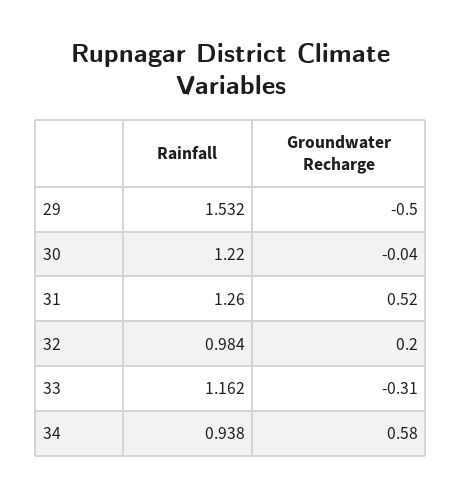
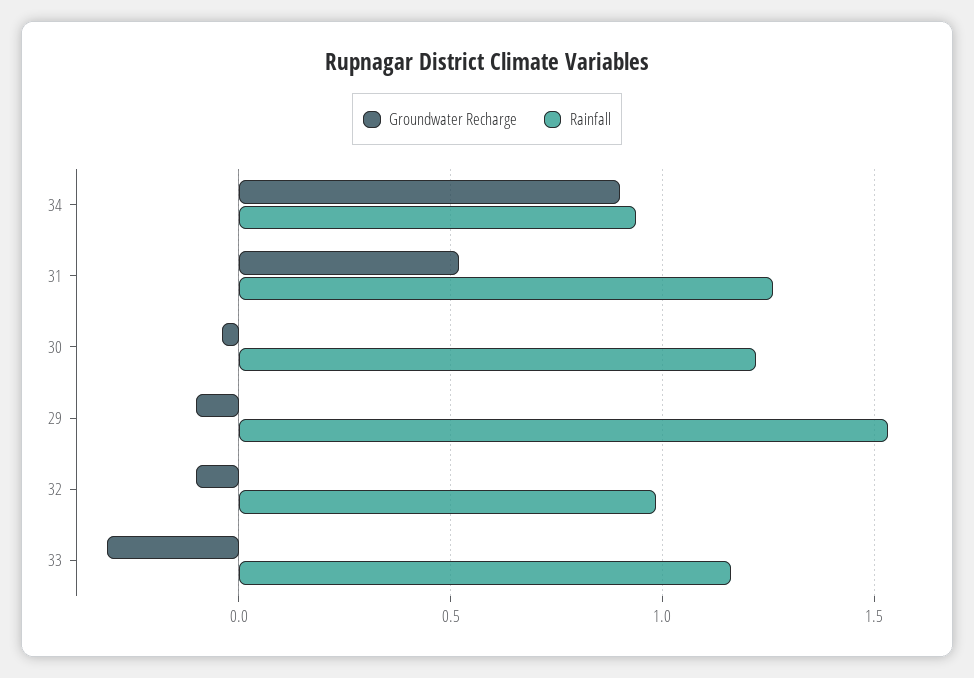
  {
    "Rainfall": {
      "29": 1.532,
      "30": 1.22,
      "31": 1.26,
      "32": 0.984,
      "33": 1.162,
      "34": 0.938
    },
    "Groundwater Recharge": {
-     "29": -0.5,
+     "29": -0.1,
      "30": -0.04,
      "31": 0.52,
-     "32": 0.2,
+     "32": -0.1,
      "33": -0.31,
-     "34": 0.58
+     "34": 0.9
    }
  }

